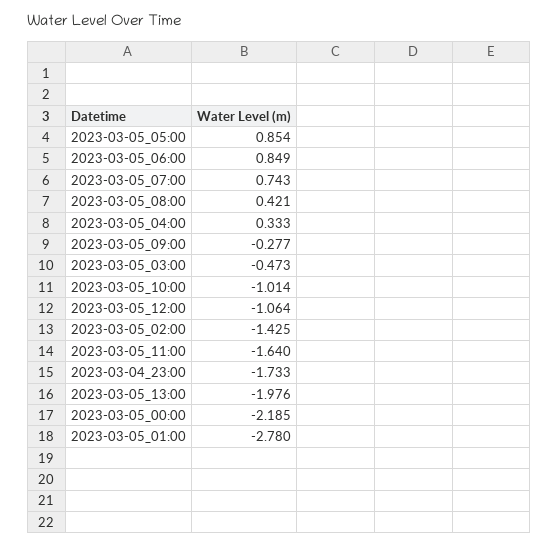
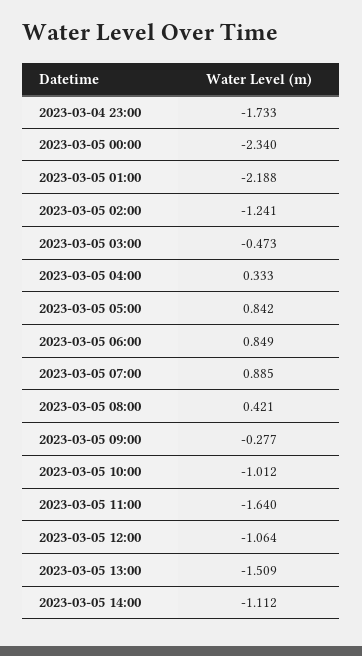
  {
-   "2023-03-05_05:00": 0.854,
+   "2023-03-05_05:00": 0.842,
    "2023-03-05_06:00": 0.849,
-   "2023-03-05_07:00": 0.743,
+   "2023-03-05_07:00": 0.885,
    "2023-03-05_08:00": 0.421,
    "2023-03-05_04:00": 0.333,
    "2023-03-05_09:00": -0.277,
    "2023-03-05_03:00": -0.473,
-   "2023-03-05_10:00": -1.014,
+   "2023-03-05_10:00": -1.012,
    "2023-03-05_12:00": -1.064,
-   "2023-03-05_02:00": -1.425,
+   "2023-03-05_02:00": -1.241,
    "2023-03-05_11:00": -1.64,
    "2023-03-04_23:00": -1.733,
-   "2023-03-05_13:00": -1.976,
+   "2023-03-05_13:00": -1.509,
-   "2023-03-05_00:00": -2.185,
+   "2023-03-05_00:00": -2.34,
-   "2023-03-05_01:00": -2.78
+   "2023-03-05_01:00": -2.188,
+   "2023-03-05 14:00": -1.112
  }

